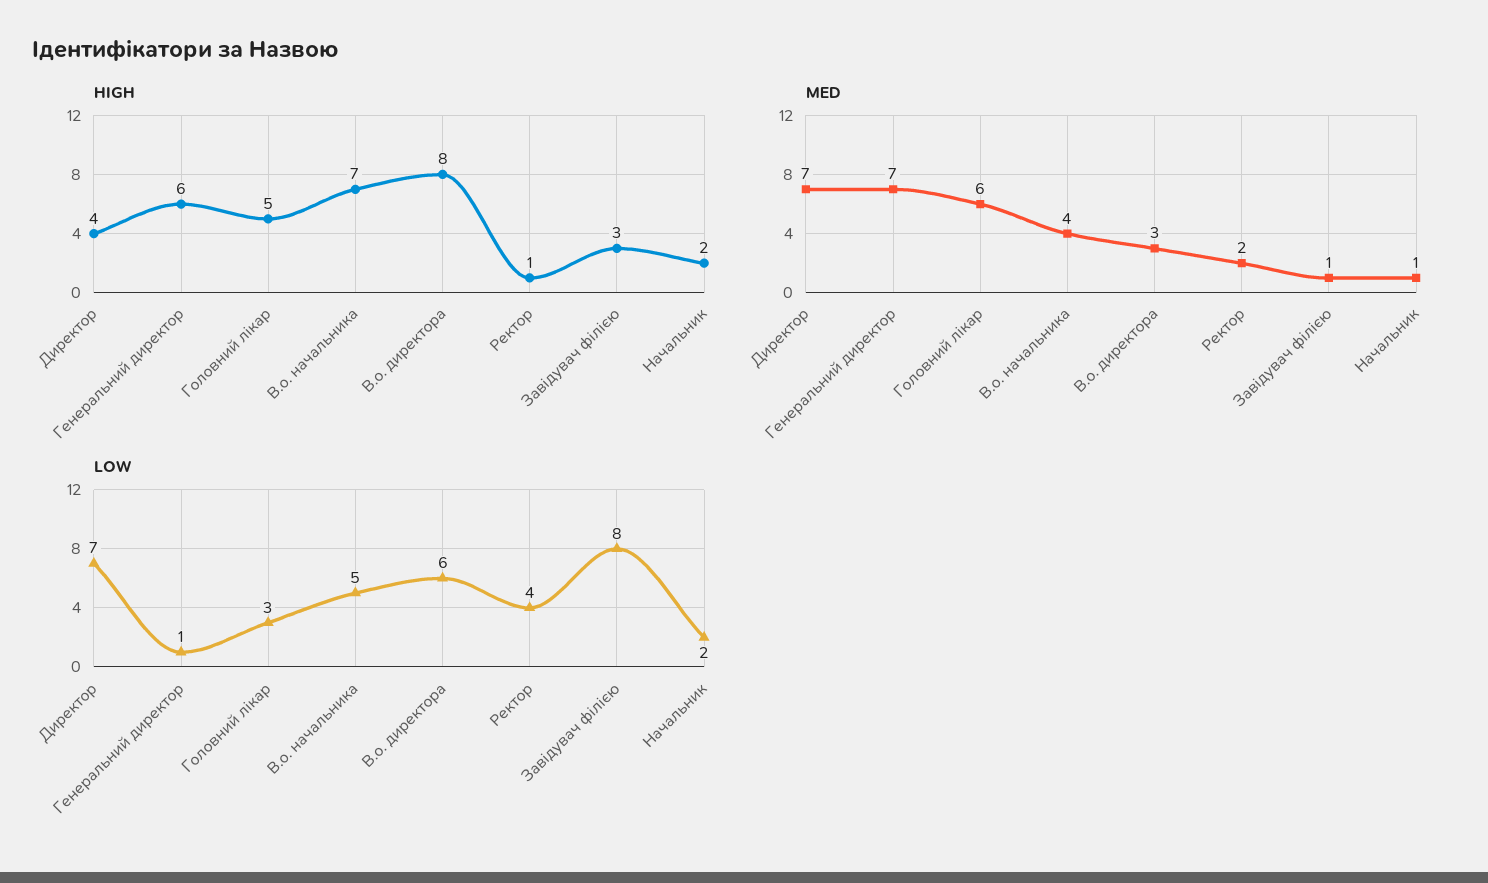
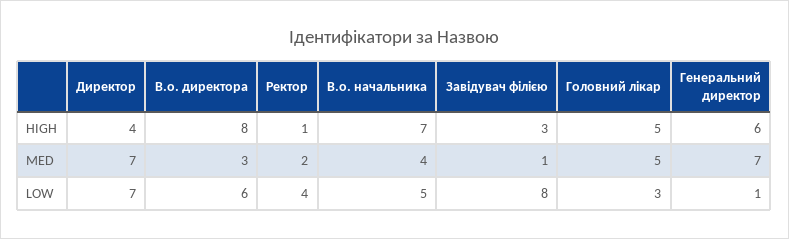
  {
    "HIGH": {
      "Директор": 4,
      "Генеральний директор": 6,
      "Головний лікар": 5,
      "В.о. начальника": 7,
      "В.о. директора": 8,
      "Ректор": 1,
-     "Завідувач філією": 3,
+     "Завідувач філією": 3
-     "Начальник": 2
    },
    "MED": {
      "Директор": 7,
      "Генеральний директор": 7,
-     "Головний лікар": 6,
+     "Головний лікар": 5,
      "В.о. начальника": 4,
      "В.о. директора": 3,
      "Ректор": 2,
-     "Завідувач філією": 1,
+     "Завідувач філією": 1
-     "Начальник": 1
    },
    "LOW": {
      "Директор": 7,
      "Генеральний директор": 1,
      "Головний лікар": 3,
      "В.о. начальника": 5,
      "В.о. директора": 6,
      "Ректор": 4,
-     "Завідувач філією": 8,
+     "Завідувач філією": 8
-     "Начальник": 2
    }
  }

